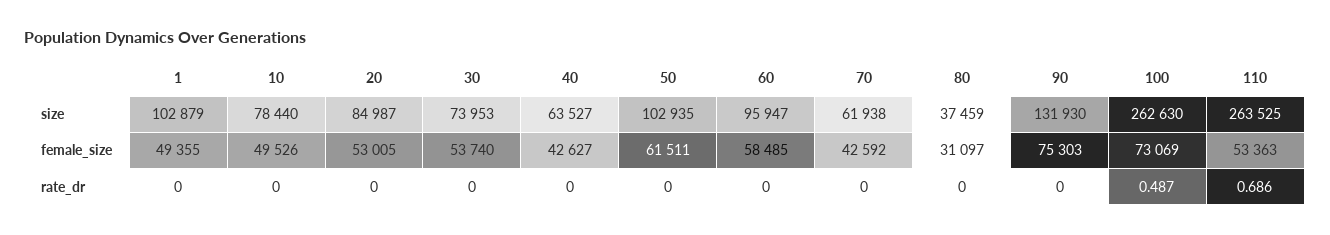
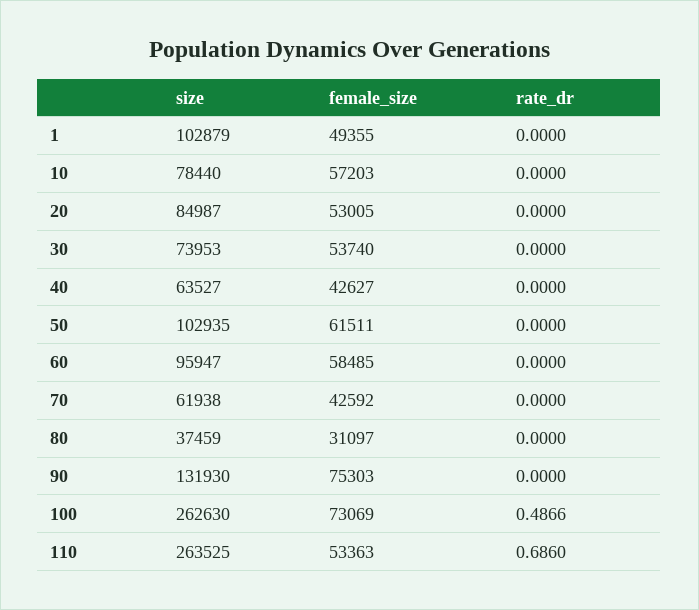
  {
    "1": {
      "size": 102879,
      "female_size": 49355,
      "rate_dr": 0
    },
    "10": {
      "size": 78440,
-     "female_size": 49526,
+     "female_size": 57203,
      "rate_dr": 0
    },
    "20": {
      "size": 84987,
      "female_size": 53005,
      "rate_dr": 0
    },
    "30": {
      "size": 73953,
      "female_size": 53740,
      "rate_dr": 0
    },
    "40": {
      "size": 63527,
      "female_size": 42627,
      "rate_dr": 0
    },
    "50": {
      "size": 102935,
      "female_size": 61511,
      "rate_dr": 0
    },
    "60": {
      "size": 95947,
      "female_size": 58485,
      "rate_dr": 0
    },
    "70": {
      "size": 61938,
      "female_size": 42592,
      "rate_dr": 0
    },
    "80": {
      "size": 37459,
      "female_size": 31097,
      "rate_dr": 0
    },
    "90": {
      "size": 131930,
      "female_size": 75303,
      "rate_dr": 0
    },
    "100": {
      "size": 262630,
      "female_size": 73069,
      "rate_dr": 0.4866
    },
    "110": {
      "size": 263525,
      "female_size": 53363,
      "rate_dr": 0.686
    }
  }

